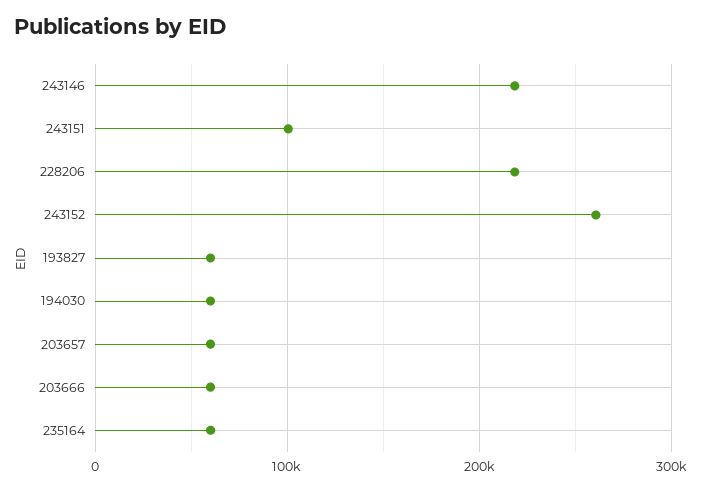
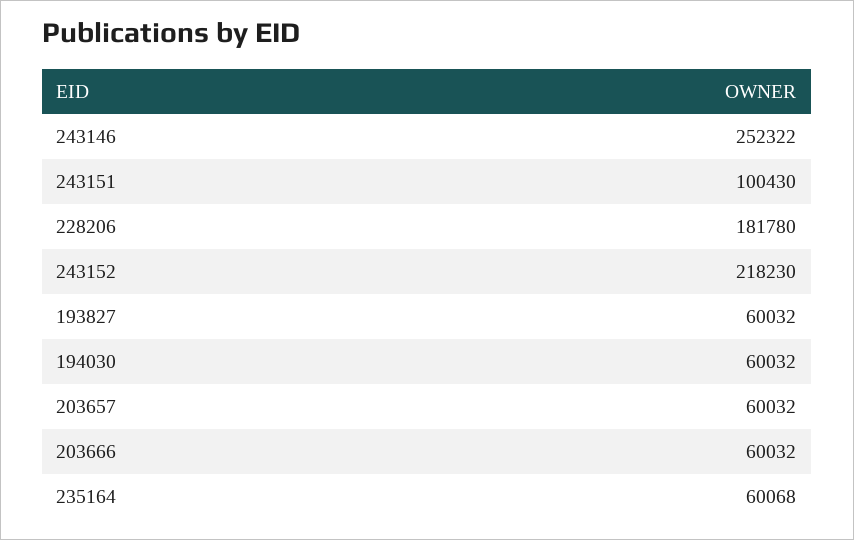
  {
-   "243146": 220000,
+   "243146": 252322,
    "243151": 100430,
-   "228206": 220000,
+   "228206": 181780,
-   "243152": 260000,
+   "243152": 218230,
    "193827": 60032,
    "194030": 60032,
    "203657": 60032,
    "203666": 60032,
    "235164": 60068
  }

